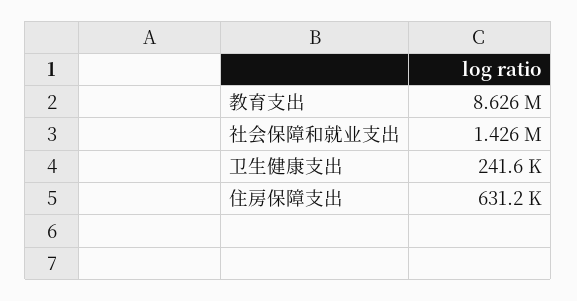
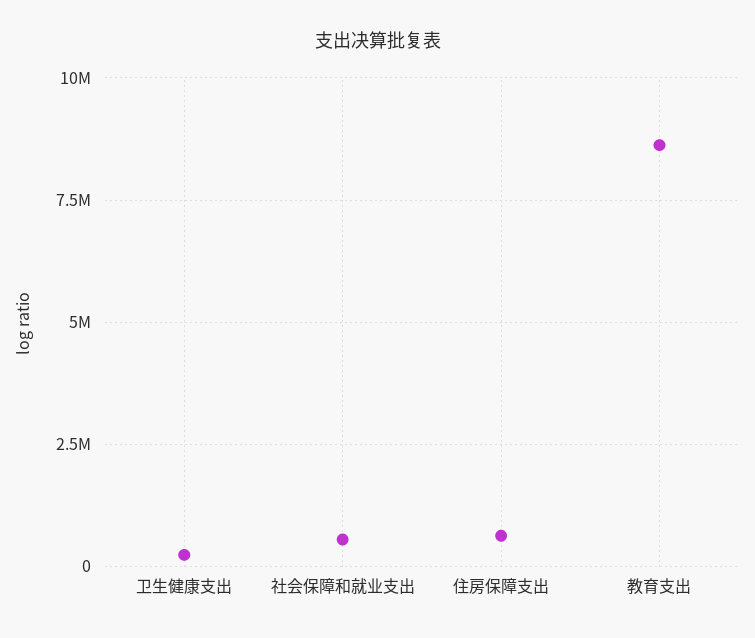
  {
    "教育支出": 8626000,
-   "社会保障和就业支出": 1426000,
+   "社会保障和就业支出": 500000,
    "卫生健康支出": 241600,
    "住房保障支出": 631200
  }

